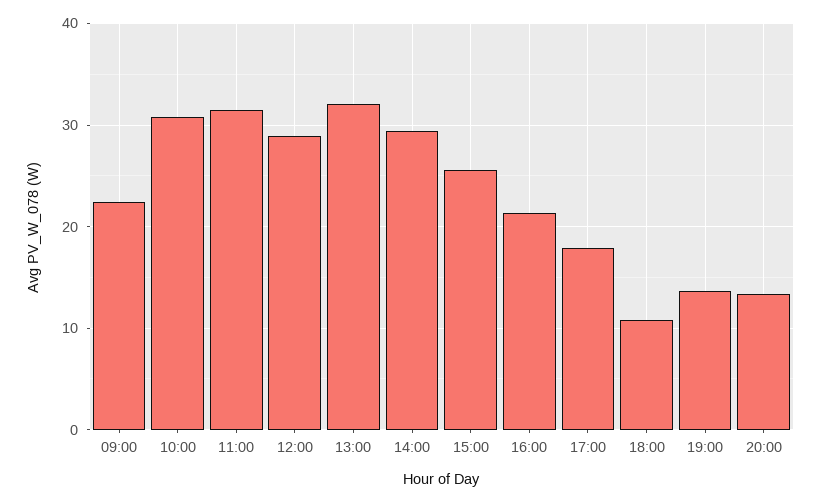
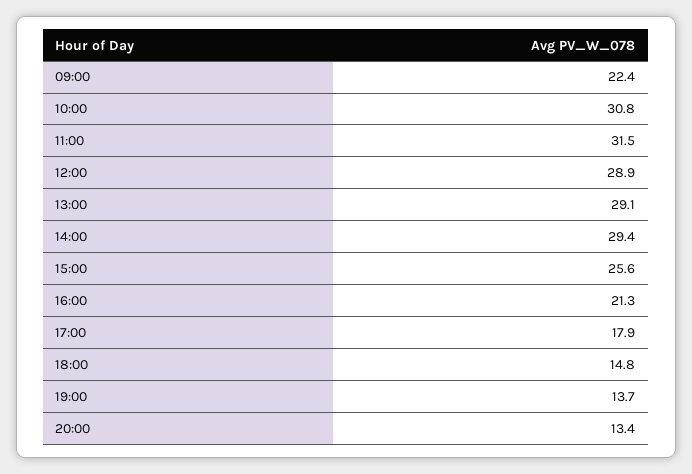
  {
    "09:00": 22.4,
    "10:00": 30.8,
    "11:00": 31.5,
    "12:00": 28.9,
-   "13:00": 32,
+   "13:00": 29.1,
    "14:00": 29.4,
    "15:00": 25.6,
    "16:00": 21.3,
    "17:00": 17.9,
-   "18:00": 11,
+   "18:00": 14.8,
    "19:00": 13.7,
    "20:00": 13.4
  }

